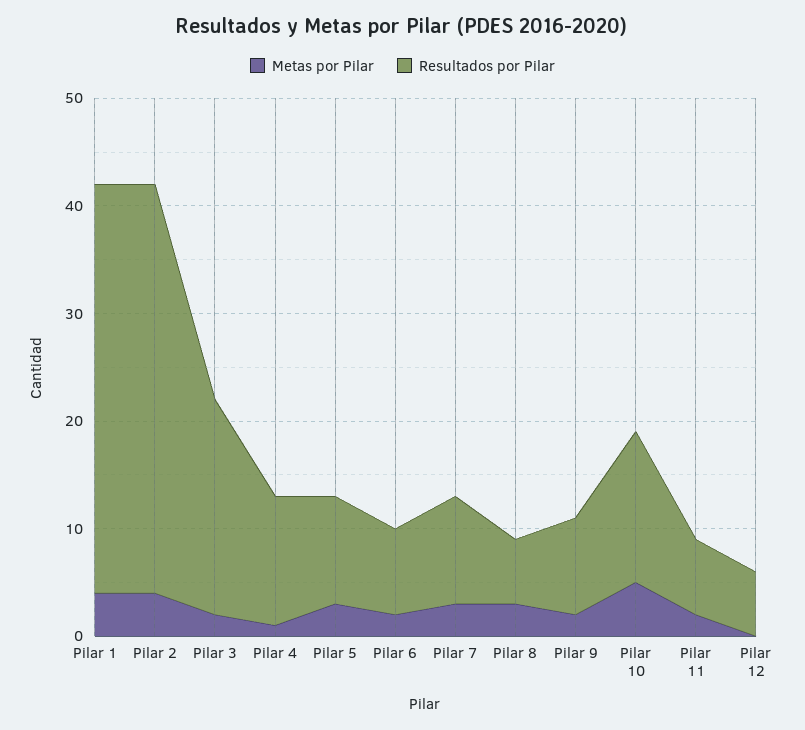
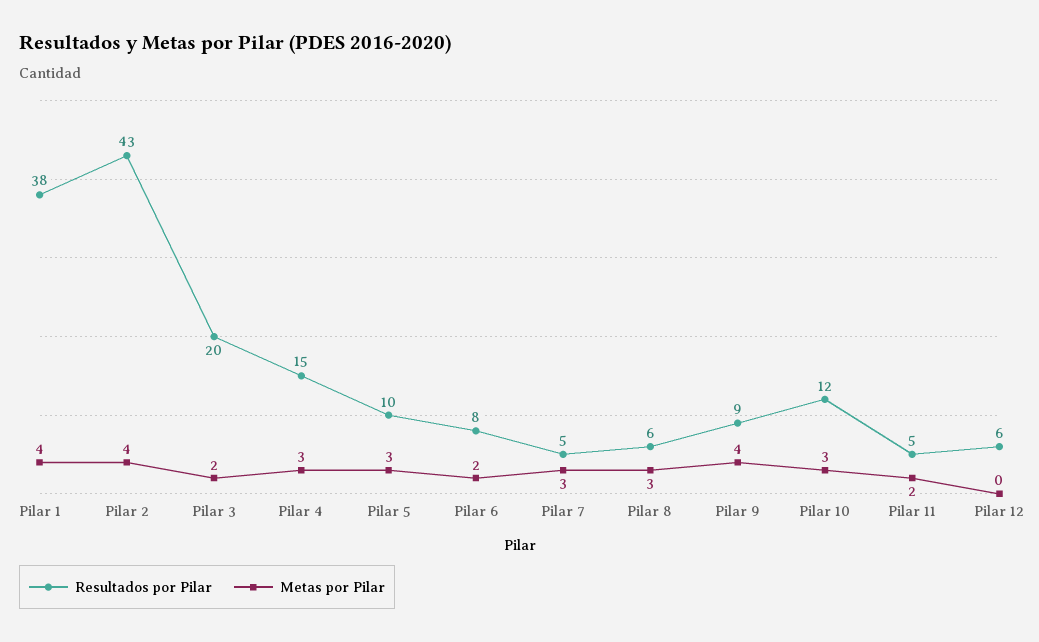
  {
    "Metas por Pilar": {
      "Pilar 1": 4,
      "Pilar 2": 4,
      "Pilar 3": 2,
-     "Pilar 4": 1,
+     "Pilar 4": 3,
      "Pilar 5": 3,
      "Pilar 6": 2,
      "Pilar 7": 3,
      "Pilar 8": 3,
-     "Pilar 9": 2,
+     "Pilar 9": 4,
-     "Pilar 10": 5,
+     "Pilar 10": 3,
      "Pilar 11": 2,
      "Pilar 12": 0
    },
    "Resultados por Pilar": {
      "Pilar 1": 38,
-     "Pilar 2": 38,
+     "Pilar 2": 43,
      "Pilar 3": 20,
-     "Pilar 4": 12,
+     "Pilar 4": 15,
      "Pilar 5": 10,
      "Pilar 6": 8,
-     "Pilar 7": 10,
+     "Pilar 7": 5,
      "Pilar 8": 6,
      "Pilar 9": 9,
-     "Pilar 10": 14,
+     "Pilar 10": 12,
-     "Pilar 11": 7,
+     "Pilar 11": 5,
      "Pilar 12": 6
    }
  }

